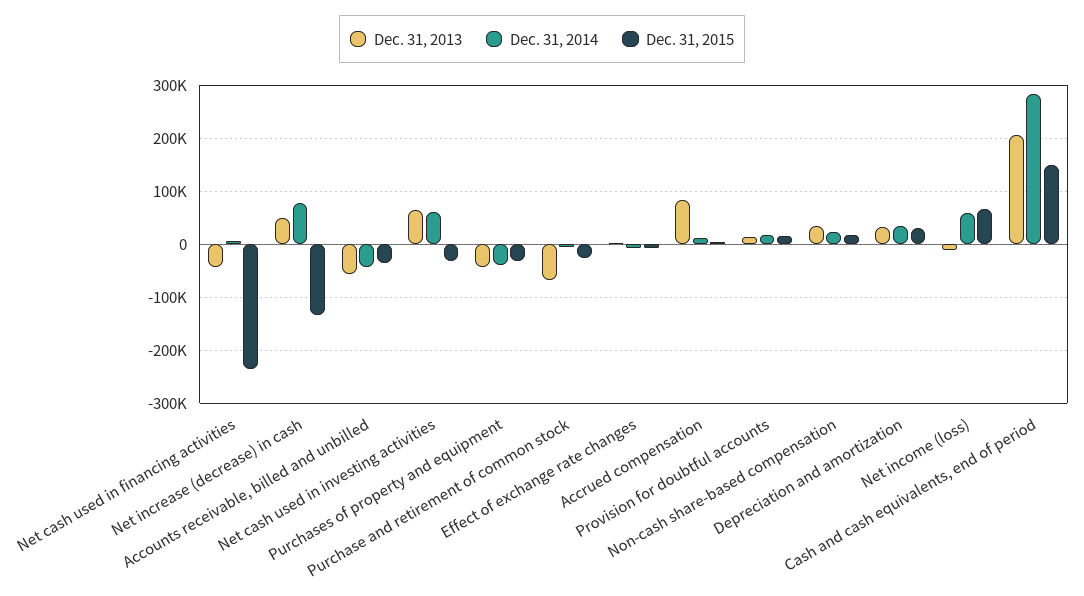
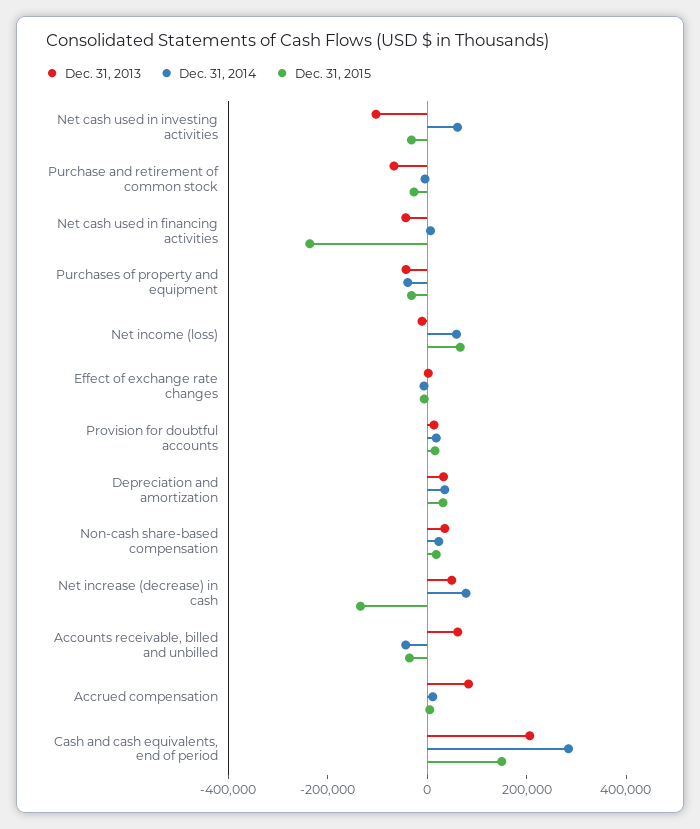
  {
    "Dec. 31, 2013": {
      "Net cash used in financing activities": -40000,
      "Net increase (decrease) in cash": 40000,
-     "Accounts receivable, billed and unbilled": -60000,
+     "Accounts receivable, billed and unbilled": 50000,
-     "Net cash used in investing activities": 60000,
+     "Net cash used in investing activities": -100000,
      "Purchases of property and equipment": -40000,
      "Purchase and retirement of common stock": -60000,
      "Effect of exchange rate changes": 0,
      "Accrued compensation": 80000,
      "Provision for doubtful accounts": 20000,
      "Non-cash share-based compensation": 40000,
      "Depreciation and amortization": 40000,
      "Net income (loss)": -20000,
      "Cash and cash equivalents, end of period": 200000
    },
    "Dec. 31, 2014": {
      "Net cash used in financing activities": 0,
      "Net increase (decrease) in cash": 80000,
      "Accounts receivable, billed and unbilled": -40000,
      "Net cash used in investing activities": 60000,
      "Purchases of property and equipment": -40000,
      "Purchase and retirement of common stock": 0,
      "Effect of exchange rate changes": 0,
      "Accrued compensation": 20000,
      "Provision for doubtful accounts": 20000,
      "Non-cash share-based compensation": 20000,
      "Depreciation and amortization": 40000,
      "Net income (loss)": 60000,
      "Cash and cash equivalents, end of period": 280000
    },
    "Dec. 31, 2015": {
      "Net cash used in financing activities": -240000,
      "Net increase (decrease) in cash": -140000,
      "Accounts receivable, billed and unbilled": -40000,
      "Net cash used in investing activities": -40000,
      "Purchases of property and equipment": -40000,
      "Purchase and retirement of common stock": -20000,
      "Effect of exchange rate changes": 0,
      "Accrued compensation": 0,
      "Provision for doubtful accounts": 20000,
      "Non-cash share-based compensation": 20000,
      "Depreciation and amortization": 40000,
      "Net income (loss)": 60000,
      "Cash and cash equivalents, end of period": 140000
    }
  }

